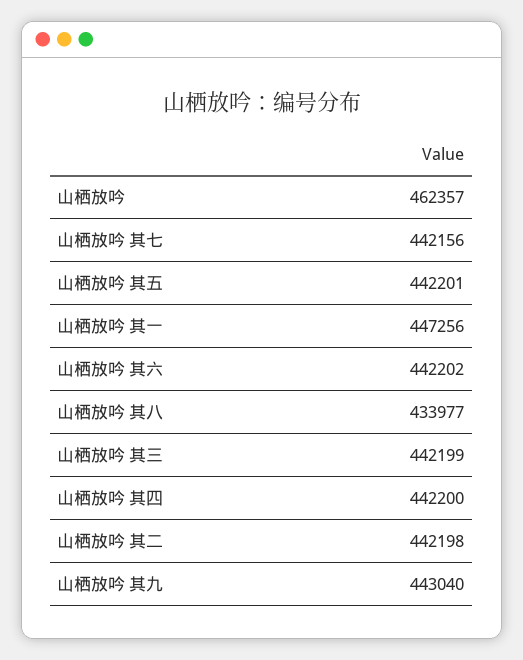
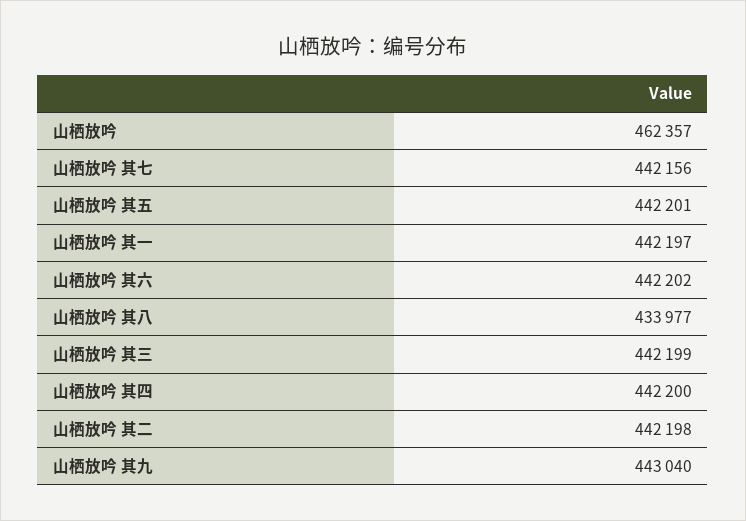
  {
    "山栖放吟": 462357,
    "山栖放吟 其七": 442156,
    "山栖放吟 其五": 442201,
-   "山栖放吟 其一": 447256,
+   "山栖放吟 其一": 442197,
    "山栖放吟 其六": 442202,
    "山栖放吟 其八": 433977,
    "山栖放吟 其三": 442199,
    "山栖放吟 其四": 442200,
    "山栖放吟 其二": 442198,
    "山栖放吟 其九": 443040
  }

